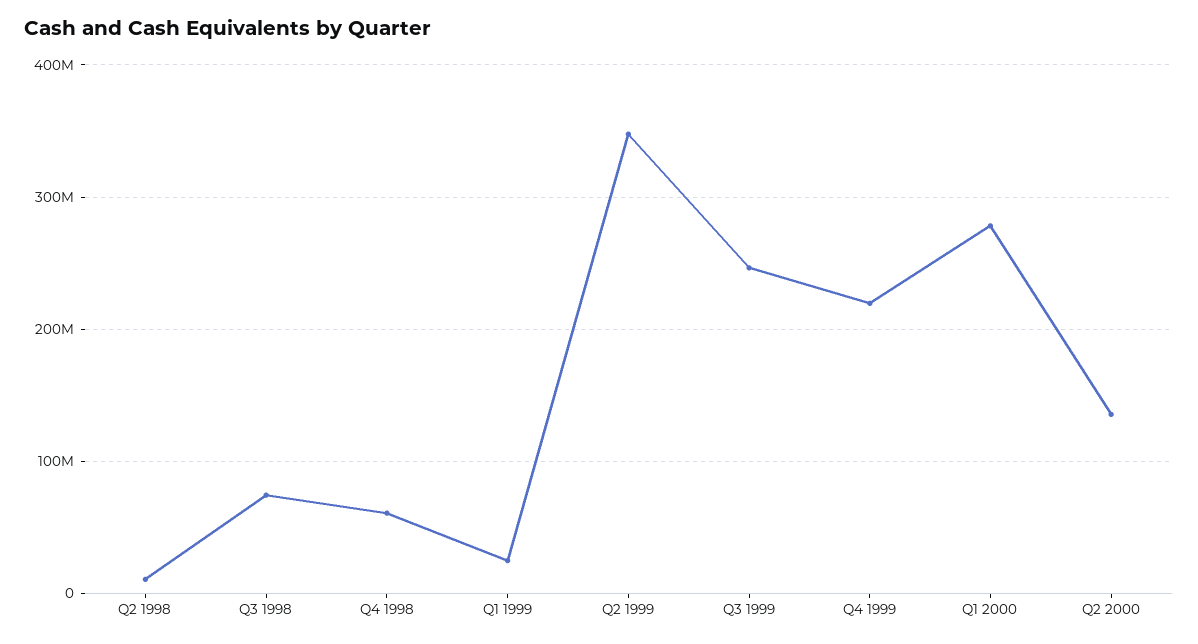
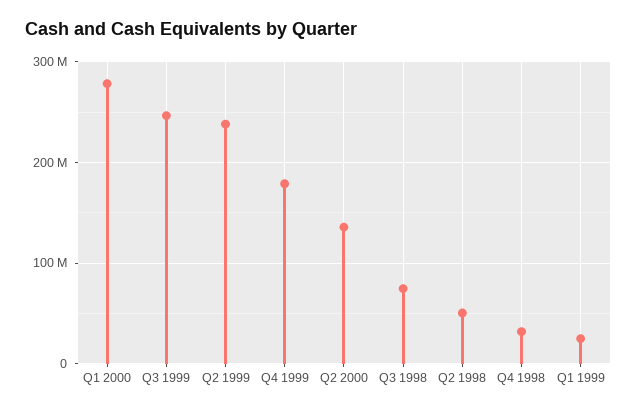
  {
-   "Q2 1998": 10000000,
+   "Q2 1998": 50000000,
    "Q3 1998": 70000000,
-   "Q4 1998": 60000000,
+   "Q4 1998": 30000000,
    "Q1 1999": 20000000,
-   "Q2 1999": 350000000,
+   "Q2 1999": 240000000,
    "Q3 1999": 250000000,
-   "Q4 1999": 220000000,
+   "Q4 1999": 180000000,
    "Q1 2000": 280000000,
    "Q2 2000": 140000000
  }

